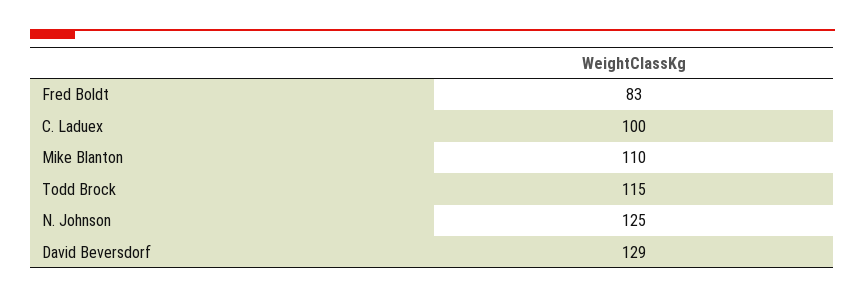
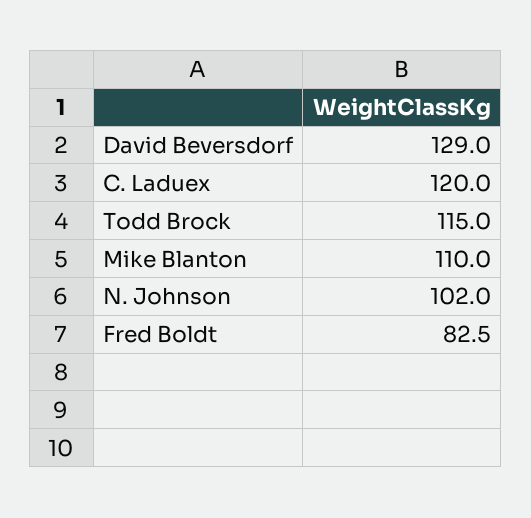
  {
    "Fred Boldt": 82.5,
-   "C. Laduex": 100,
+   "C. Laduex": 120,
    "Mike Blanton": 110,
    "Todd Brock": 115,
-   "N. Johnson": 125,
+   "N. Johnson": 102,
    "David Beversdorf": 129
  }

